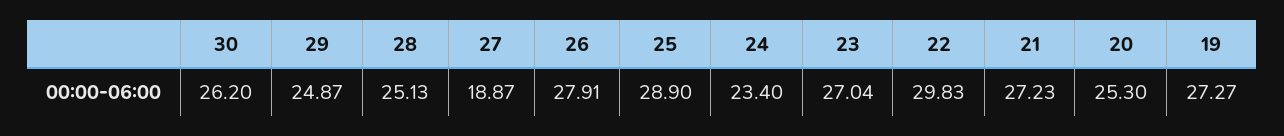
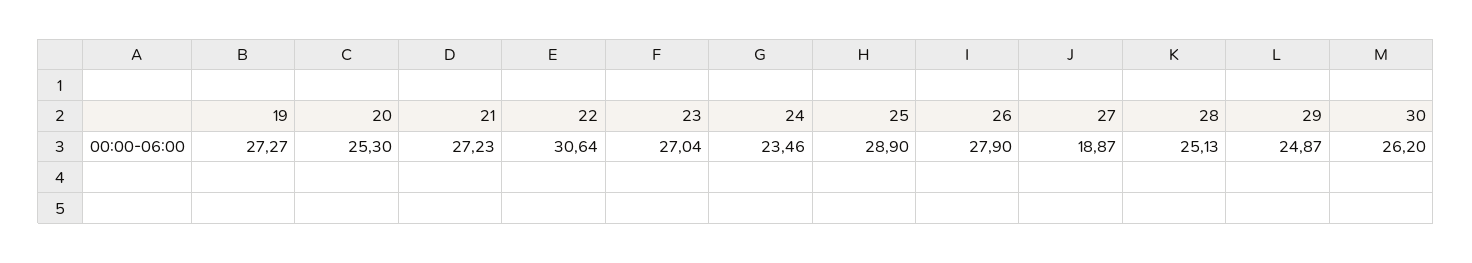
  {
    "30": 26.2,
    "29": 24.87,
    "28": 25.13,
    "27": 18.87,
-   "26": 27.91,
+   "26": 27.9,
    "25": 28.9,
-   "24": 23.4,
+   "24": 23.46,
    "23": 27.04,
-   "22": 29.83,
+   "22": 30.64,
    "21": 27.23,
    "20": 25.3,
    "19": 27.27
  }

